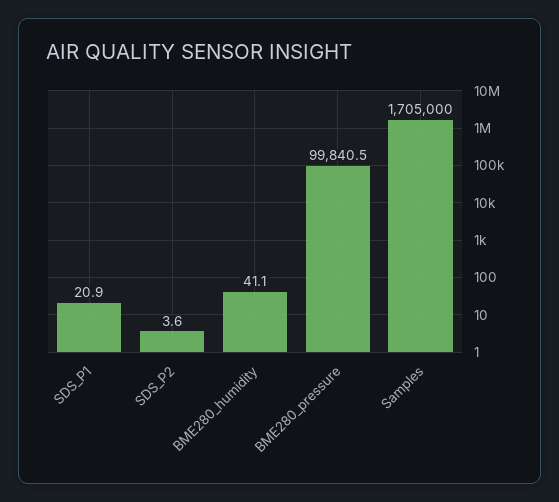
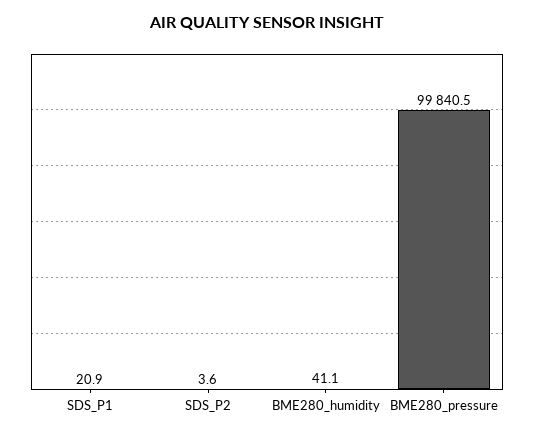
  {
    "SDS_P1": 20.9,
    "SDS_P2": 3.6,
    "BME280_humidity": 41.1,
-   "BME280_pressure": 99840.5,
+   "BME280_pressure": 99840.5
-   "Samples": 1705000
  }

